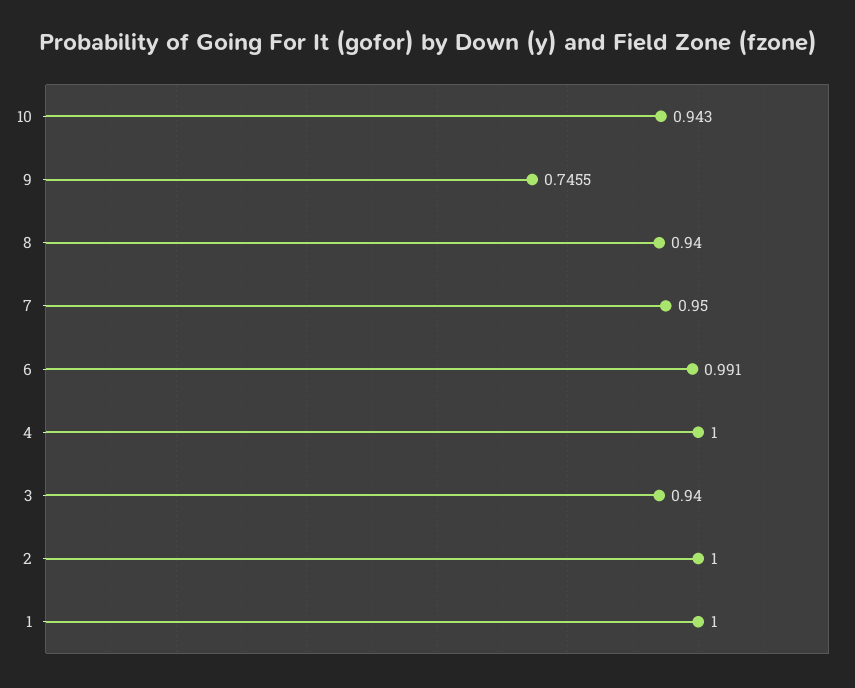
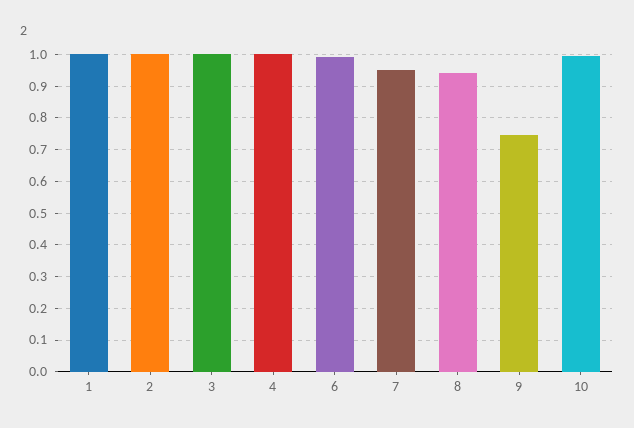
  {
-   "10": 0.943,
+   "10": 1,
    "9": 0.7455,
    "8": 0.94,
    "7": 0.95,
    "6": 0.991,
    "4": 1,
-   "3": 0.94,
+   "3": 1,
    "2": 1,
    "1": 1
  }

